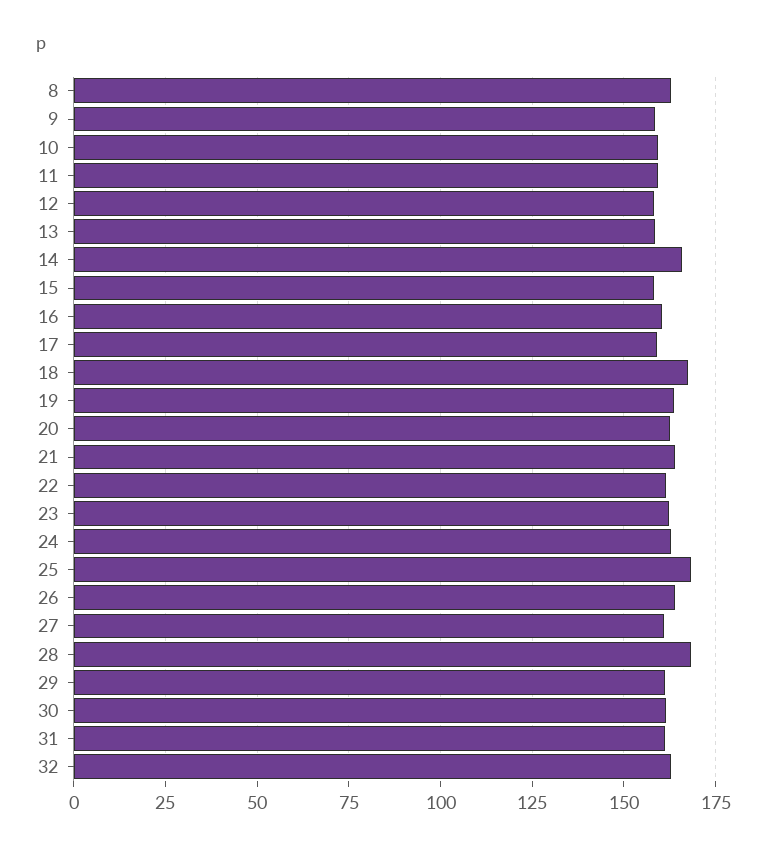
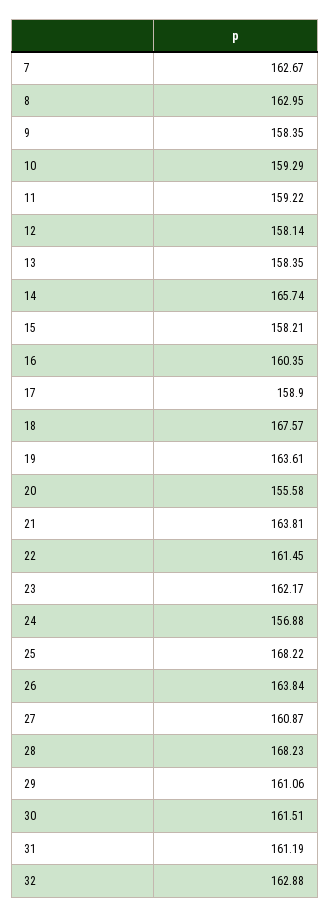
  {
    "8": 162.95,
    "9": 158.35,
    "10": 159.29,
    "11": 159.22,
    "12": 158.14,
    "13": 158.35,
    "14": 165.74,
    "15": 158.21,
    "16": 160.35,
    "17": 158.9,
    "18": 167.57,
    "19": 163.61,
-   "20": 162.5,
+   "20": 155.58,
    "21": 163.81,
    "22": 161.45,
    "23": 162.17,
-   "24": 162.5,
+   "24": 156.88,
    "25": 168.22,
    "26": 163.84,
    "27": 160.87,
    "28": 168.23,
    "29": 161.06,
    "30": 161.51,
    "31": 161.19,
-   "32": 162.88
+   "32": 162.88,
+   "7": 162.67
  }

